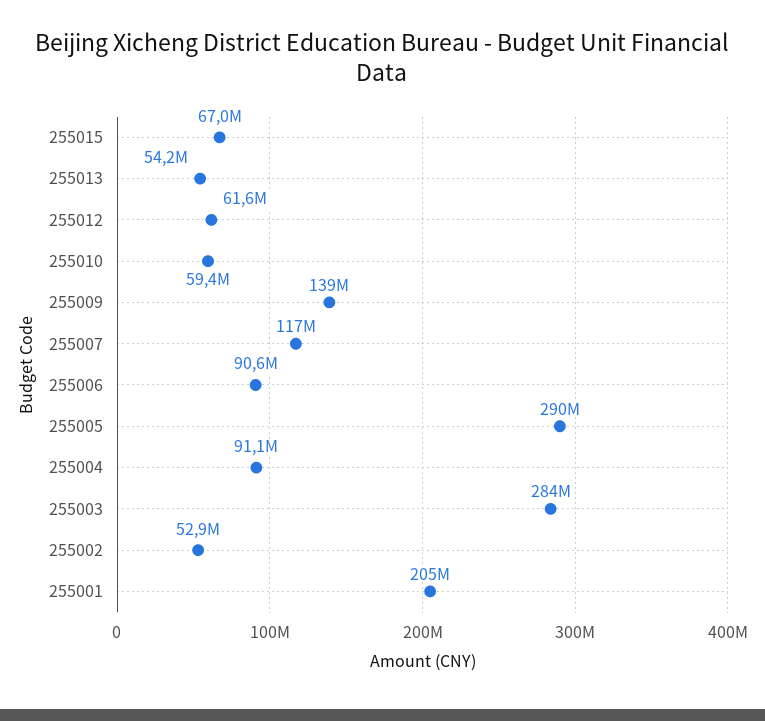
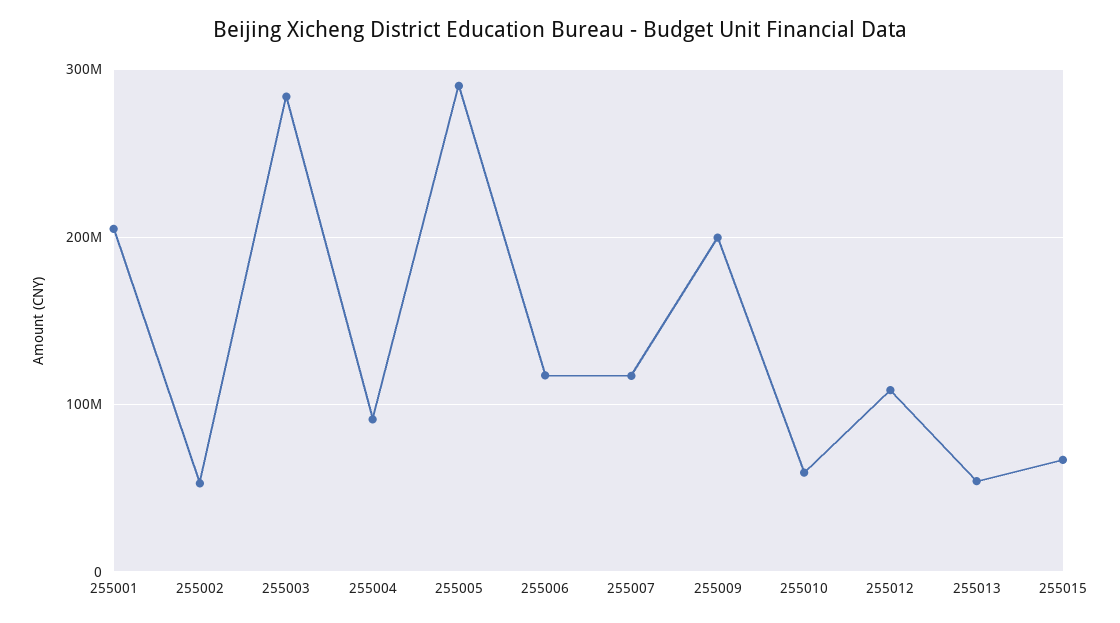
  {
    "255015": 67000000,
    "255013": 54200000,
-   "255012": 61600000,
+   "255012": 110000000,
    "255010": 59400000,
-   "255009": 139000000,
+   "255009": 200000000,
    "255007": 117000000,
-   "255006": 90600000,
+   "255006": 120000000,
    "255005": 290000000,
    "255004": 91100000,
    "255003": 284000000,
    "255002": 52900000,
    "255001": 205000000
  }

